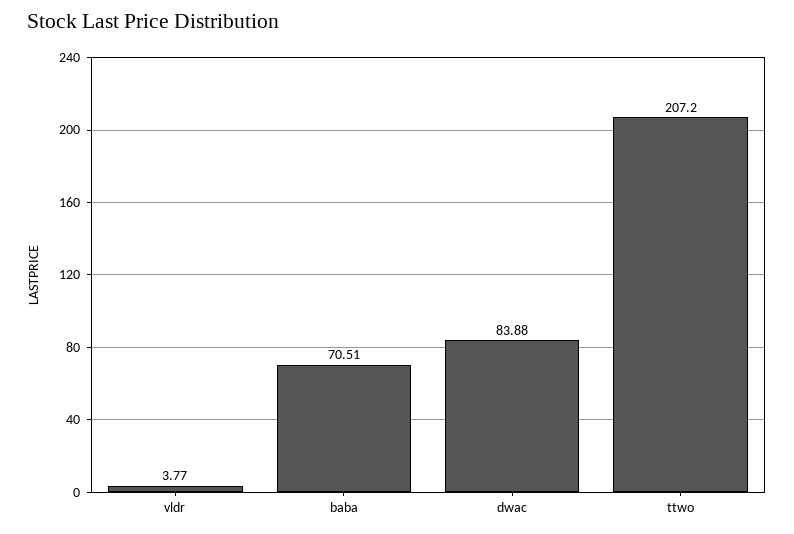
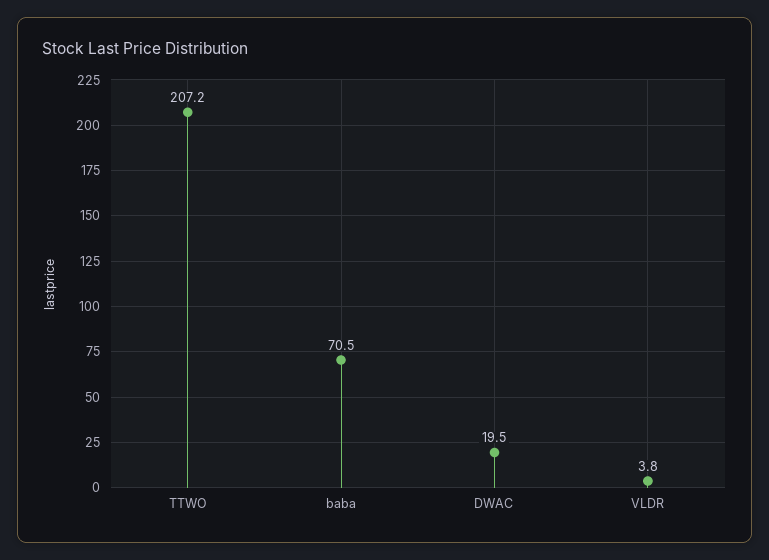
  {
    "vldr": 3.77,
    "baba": 70.51,
-   "dwac": 83.88,
+   "dwac": 19.5,
    "ttwo": 207.2
  }

